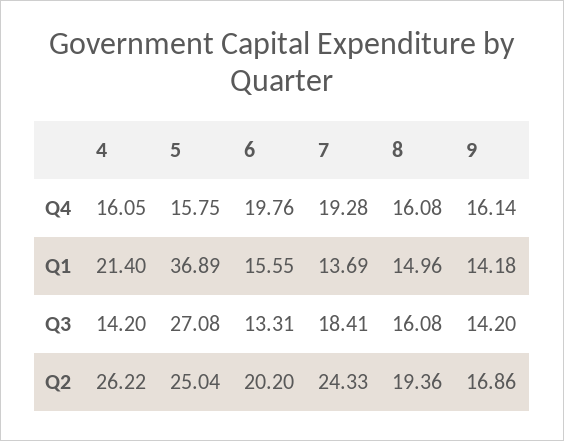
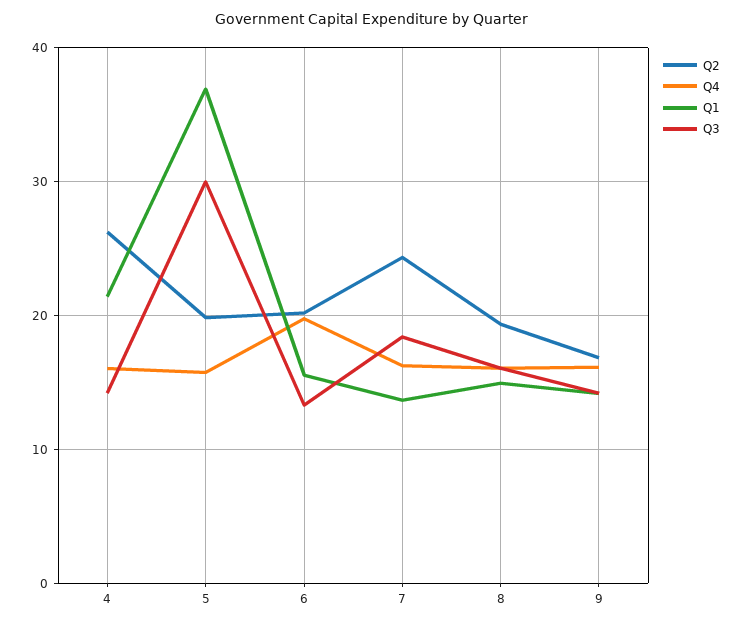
  {
    "Q4": {
      "4": 16.05,
      "5": 15.75,
      "6": 19.76,
-     "7": 19.28,
+     "7": 16,
      "8": 16.08,
      "9": 16.14
    },
    "Q1": {
      "4": 21.4,
      "5": 36.89,
      "6": 15.55,
      "7": 13.69,
      "8": 14.96,
      "9": 14.18
    },
    "Q3": {
      "4": 14.2,
-     "5": 27.08,
+     "5": 30,
      "6": 13.31,
      "7": 18.41,
      "8": 16.08,
      "9": 14.2
    },
    "Q2": {
      "4": 26.22,
-     "5": 25.04,
+     "5": 20,
      "6": 20.2,
      "7": 24.33,
      "8": 19.36,
      "9": 16.86
    }
  }

